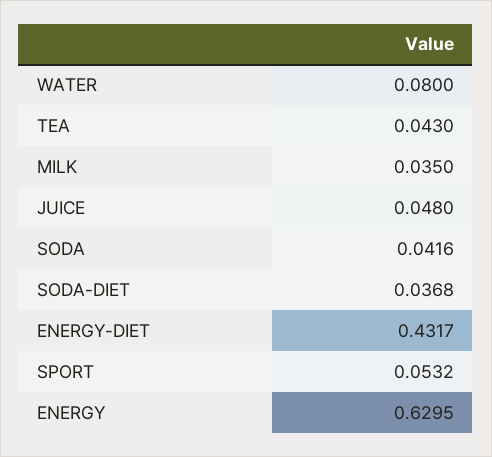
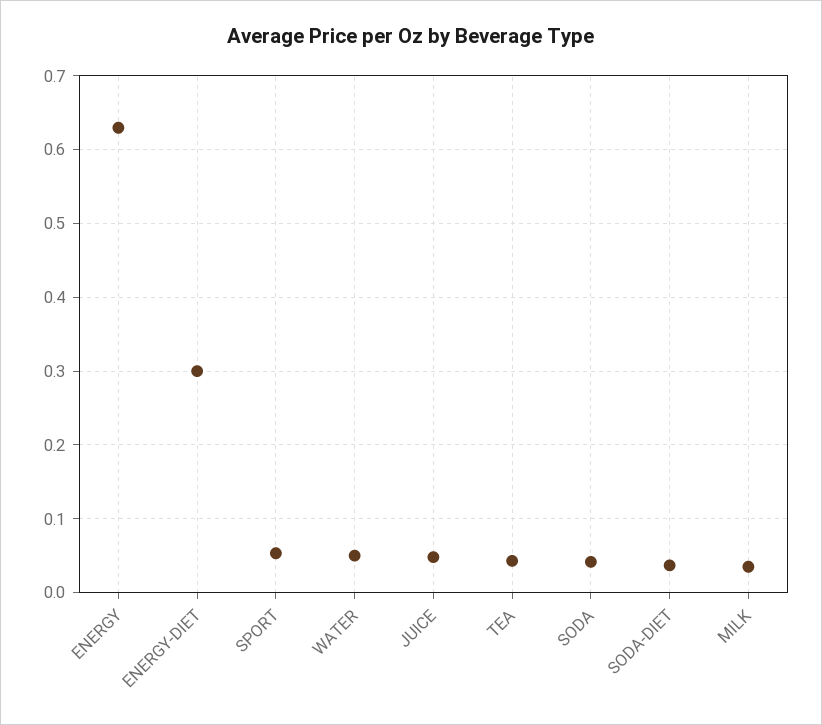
  {
-   "WATER": 0.08,
+   "WATER": 0.05,
    "TEA": 0.043,
    "MILK": 0.035,
    "JUICE": 0.048,
    "SODA": 0.0416,
    "SODA-DIET": 0.0368,
-   "ENERGY-DIET": 0.4317,
+   "ENERGY-DIET": 0.3,
    "SPORT": 0.0532,
    "ENERGY": 0.6295
  }

